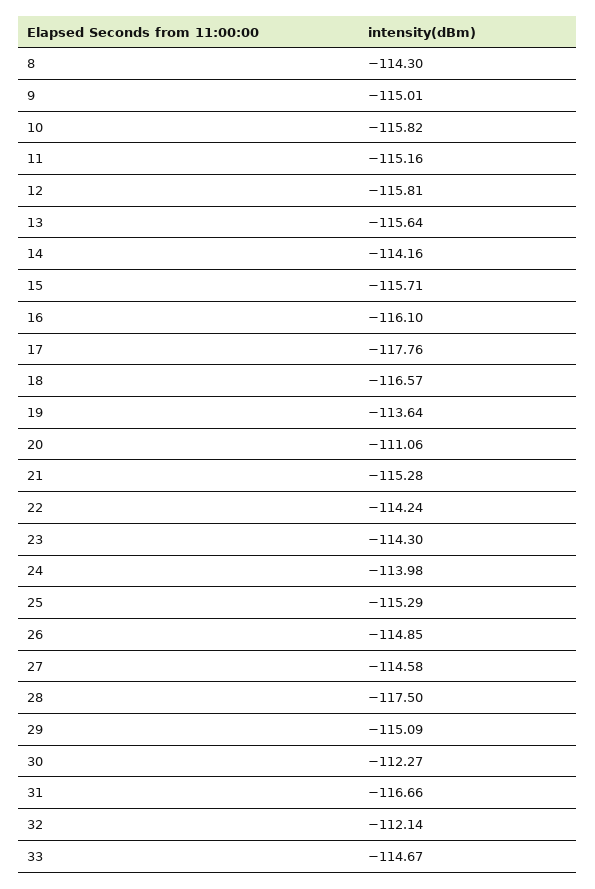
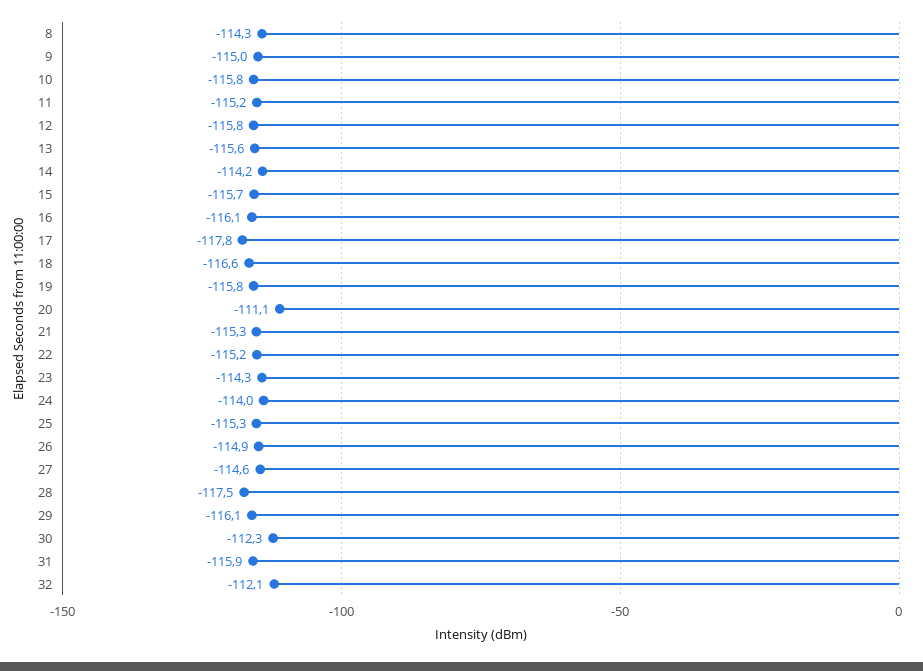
  {
    "8": -114.3,
    "9": -115.01,
    "10": -115.82,
    "11": -115.16,
    "12": -115.81,
    "13": -115.64,
    "14": -114.16,
    "15": -115.71,
    "16": -116.1,
    "17": -117.76,
    "18": -116.57,
-   "19": -113.64,
+   "19": -115.8,
    "20": -111.06,
    "21": -115.28,
-   "22": -114.24,
+   "22": -115.2,
    "23": -114.3,
    "24": -113.98,
    "25": -115.29,
    "26": -114.85,
    "27": -114.58,
    "28": -117.5,
-   "29": -115.09,
+   "29": -116.1,
    "30": -112.27,
-   "31": -116.66,
+   "31": -115.9,
-   "32": -112.14,
+   "32": -112.14
-   "33": -114.67
  }

